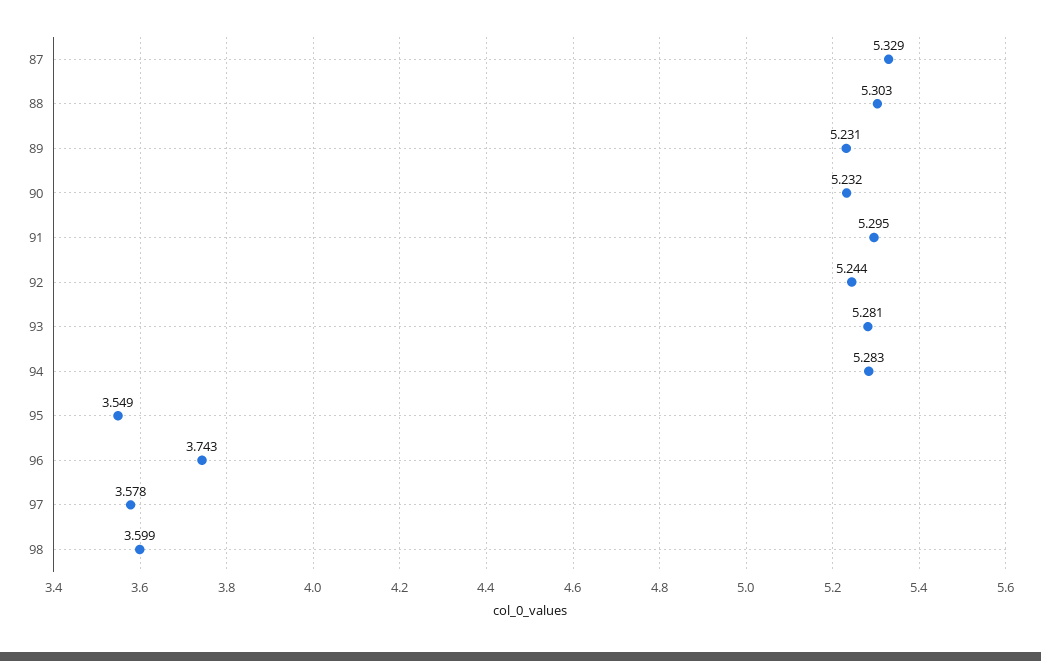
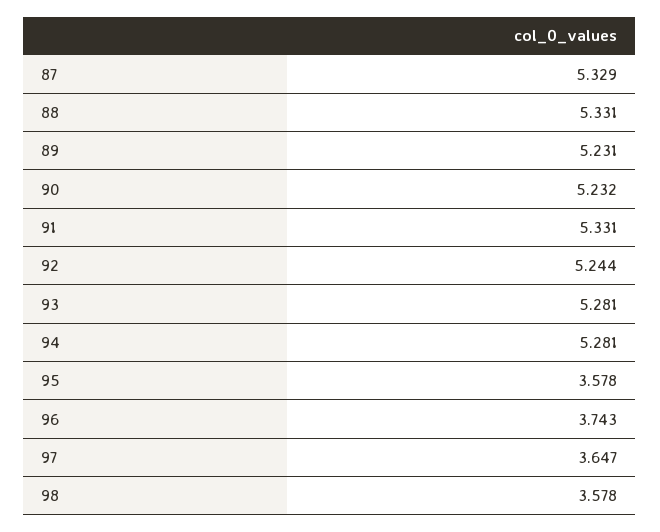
  {
    "87": 5.329,
-   "88": 5.303,
+   "88": 5.331,
    "89": 5.231,
    "90": 5.232,
-   "91": 5.295,
+   "91": 5.331,
    "92": 5.244,
    "93": 5.281,
-   "94": 5.283,
+   "94": 5.281,
-   "95": 3.549,
+   "95": 3.578,
    "96": 3.743,
-   "97": 3.578,
+   "97": 3.647,
-   "98": 3.599
+   "98": 3.578
  }

